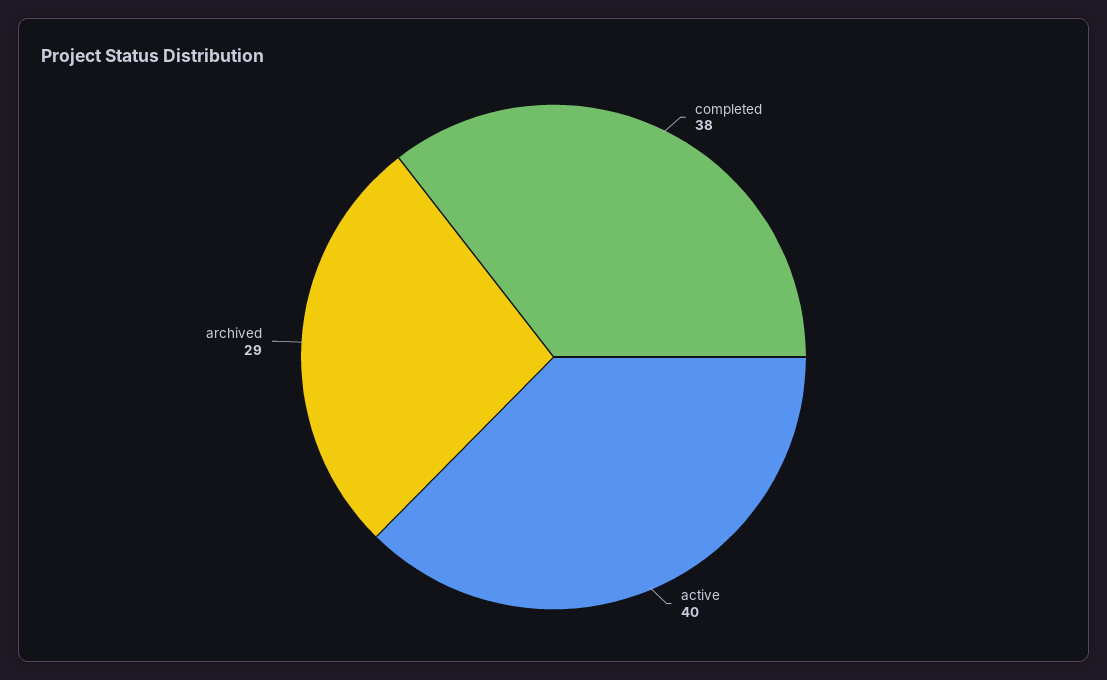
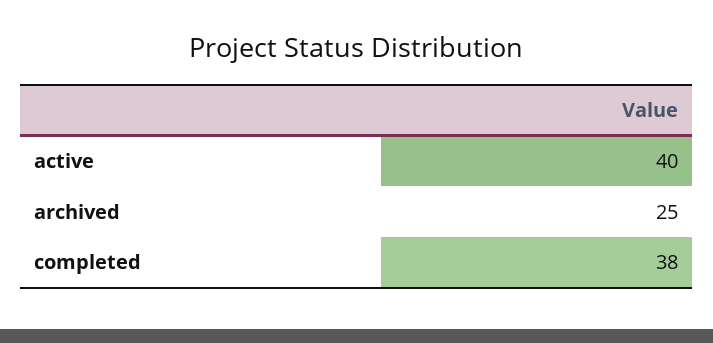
  {
    "completed": 38,
    "active": 40,
-   "archived": 29
+   "archived": 25
  }

